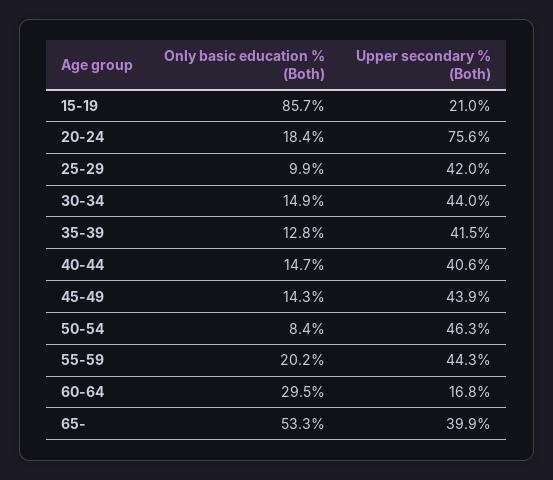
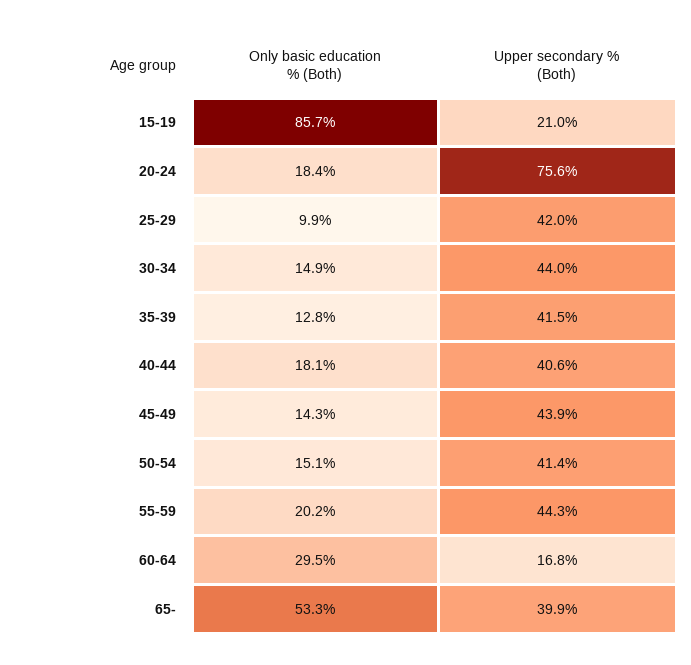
  {
    "Only basic education % (Both)": {
      "15-19": 85.7,
      "20-24": 18.4,
      "25-29": 9.9,
      "30-34": 14.9,
      "35-39": 12.8,
-     "40-44": 14.7,
+     "40-44": 18.1,
      "45-49": 14.3,
-     "50-54": 8.4,
+     "50-54": 15.1,
      "55-59": 20.2,
      "60-64": 29.5,
      "65-": 53.3
    },
    "Upper secondary % (Both)": {
      "15-19": 21,
      "20-24": 75.6,
      "25-29": 42,
      "30-34": 44,
      "35-39": 41.5,
      "40-44": 40.6,
      "45-49": 43.9,
-     "50-54": 46.3,
+     "50-54": 41.4,
      "55-59": 44.3,
      "60-64": 16.8,
      "65-": 39.9
    }
  }

